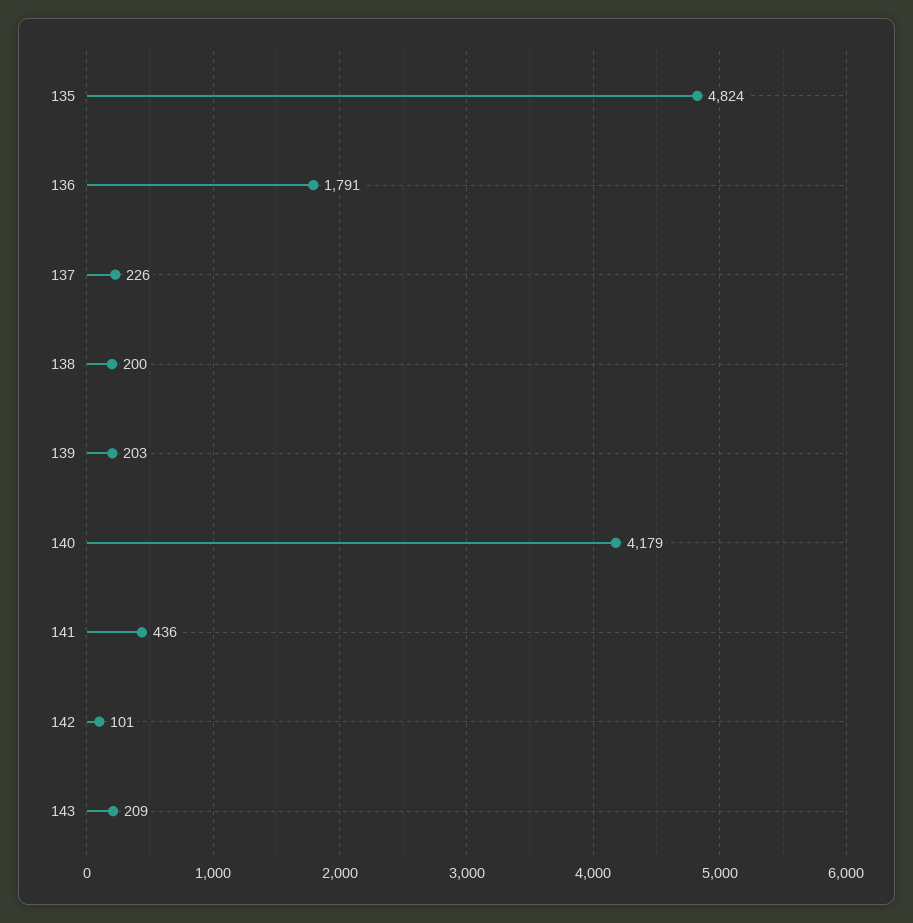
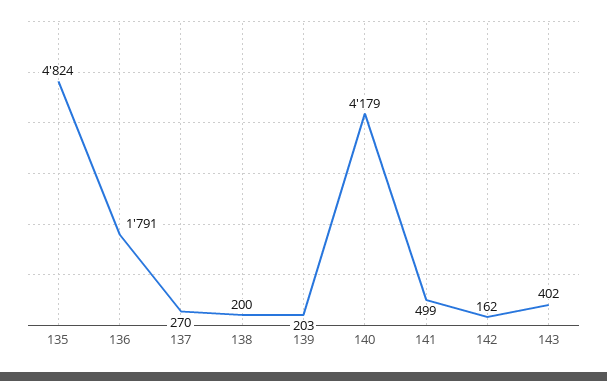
  {
    "135": 4824,
    "136": 1791,
-   "137": 226,
+   "137": 270,
    "138": 200,
    "139": 203,
    "140": 4179,
-   "141": 436,
+   "141": 499,
-   "142": 101,
+   "142": 162,
-   "143": 209
+   "143": 402
  }

